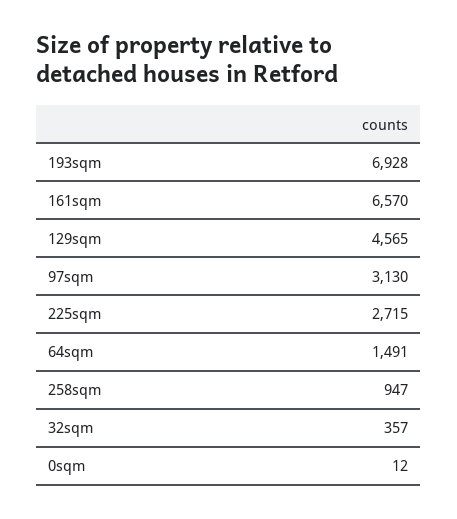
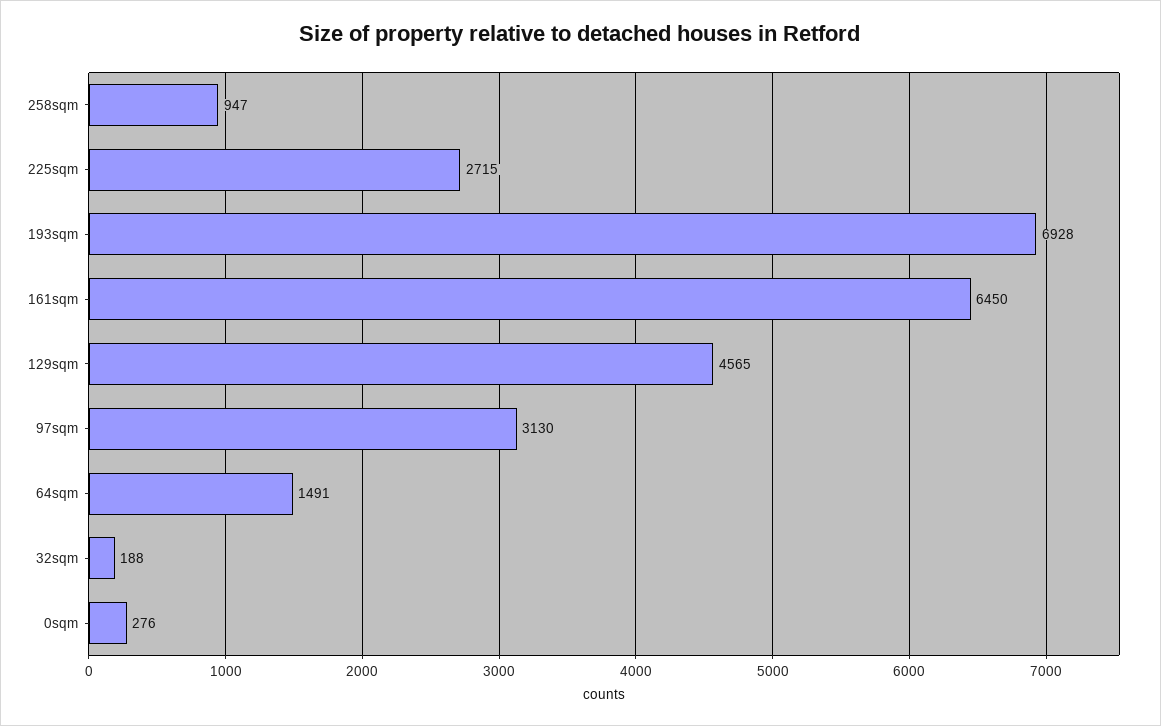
  {
    "193sqm": 6928,
-   "161sqm": 6570,
+   "161sqm": 6450,
    "129sqm": 4565,
    "97sqm": 3130,
    "225sqm": 2715,
    "64sqm": 1491,
    "258sqm": 947,
-   "32sqm": 357,
+   "32sqm": 188,
-   "0sqm": 12
+   "0sqm": 276
  }

